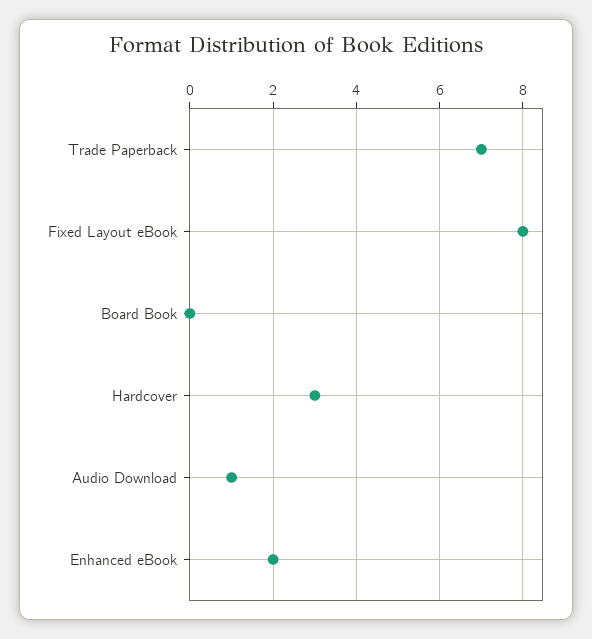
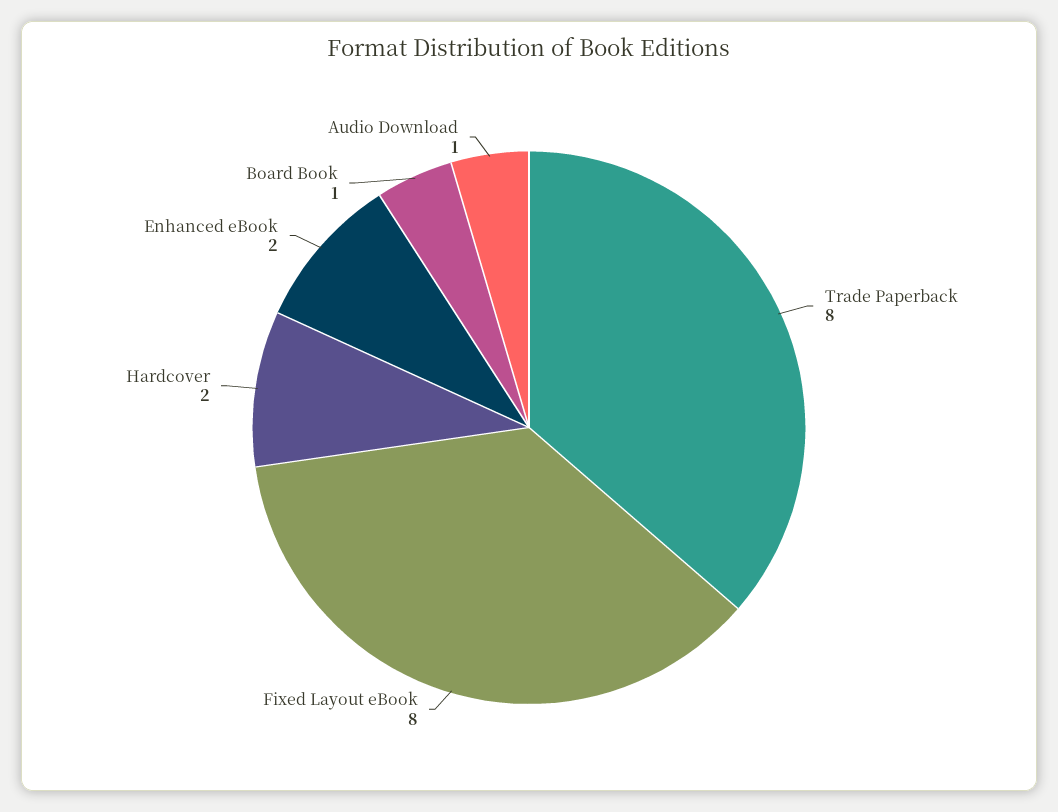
  {
-   "Trade Paperback": 7,
+   "Trade Paperback": 8,
    "Fixed Layout eBook": 8,
-   "Board Book": 0,
+   "Board Book": 1,
-   "Hardcover": 3,
+   "Hardcover": 2,
    "Audio Download": 1,
    "Enhanced eBook": 2
  }

